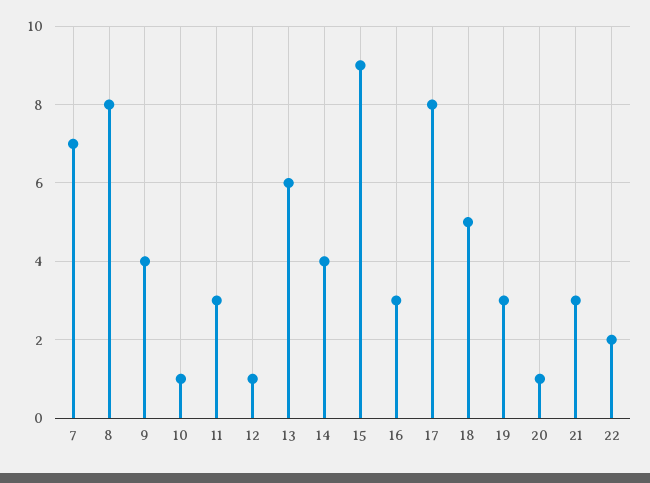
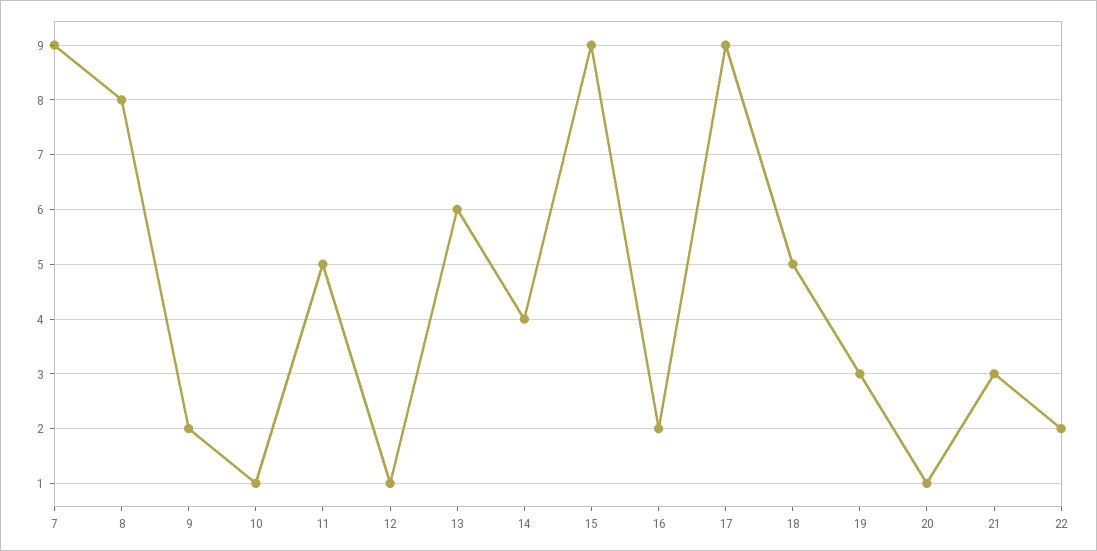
  {
-   "7": 7,
+   "7": 9,
    "8": 8,
-   "9": 4,
+   "9": 2,
    "10": 1,
-   "11": 3,
+   "11": 5,
    "12": 1,
    "13": 6,
    "14": 4,
    "15": 9,
-   "16": 3,
+   "16": 2,
-   "17": 8,
+   "17": 9,
    "18": 5,
    "19": 3,
    "20": 1,
    "21": 3,
    "22": 2
  }

